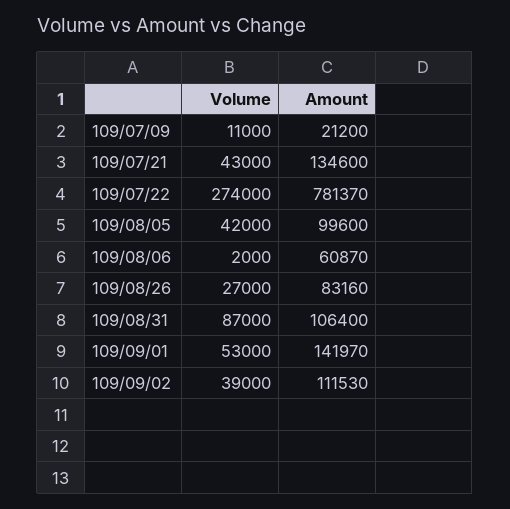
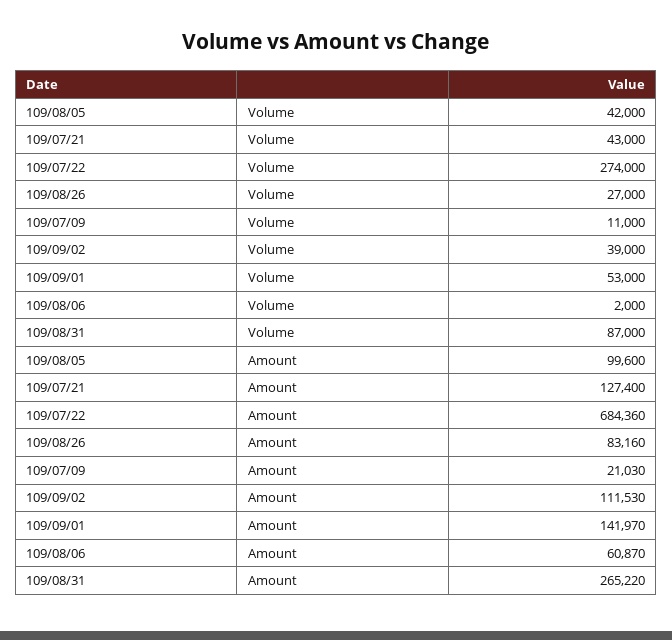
  {
    "Volume": {
      "109/07/09": 11000,
      "109/07/21": 43000,
      "109/07/22": 274000,
      "109/08/05": 42000,
      "109/08/06": 2000,
      "109/08/26": 27000,
      "109/08/31": 87000,
      "109/09/01": 53000,
      "109/09/02": 39000
    },
    "Amount": {
-     "109/07/09": 21200,
+     "109/07/09": 21030,
-     "109/07/21": 134600,
+     "109/07/21": 127400,
-     "109/07/22": 781370,
+     "109/07/22": 684360,
      "109/08/05": 99600,
      "109/08/06": 60870,
      "109/08/26": 83160,
-     "109/08/31": 106400,
+     "109/08/31": 265220,
      "109/09/01": 141970,
      "109/09/02": 111530
    }
  }

